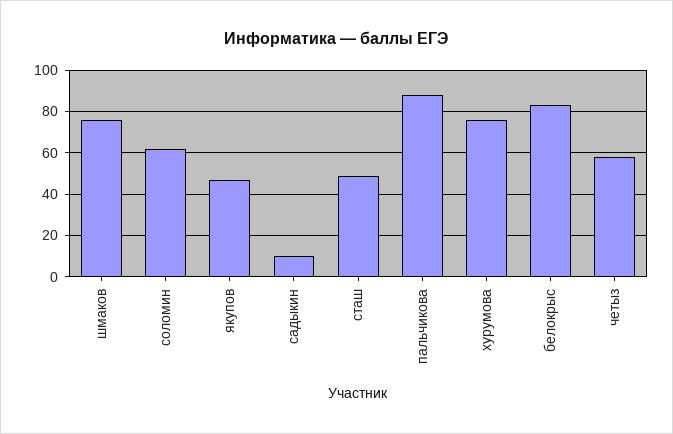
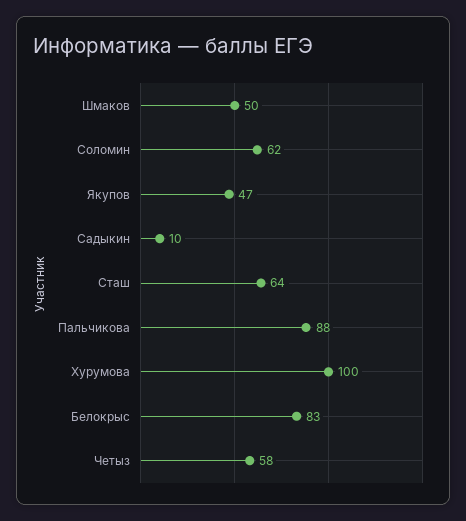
  {
-   "шмаков": 75,
+   "шмаков": 50,
    "соломин": 62,
    "якупов": 47,
    "садыкин": 10,
-   "сташ": 50,
+   "сташ": 64,
    "пальчикова": 88,
-   "хурумова": 75,
+   "хурумова": 100,
    "белокрыс": 83,
    "четыз": 58
  }

